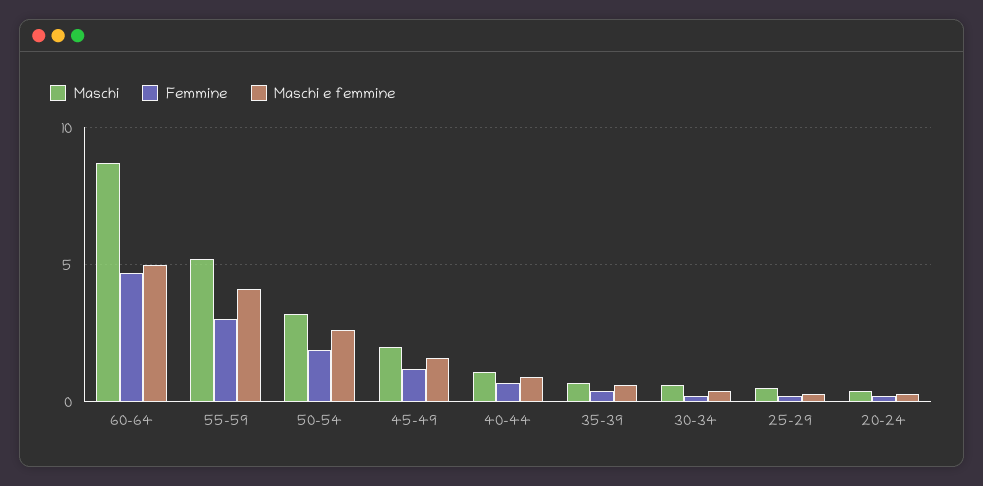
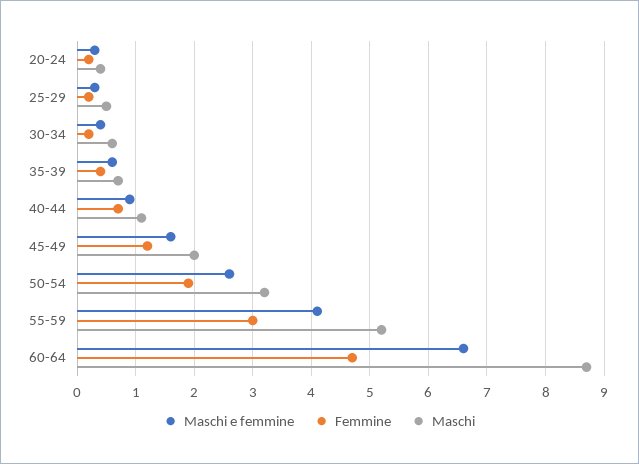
  {
    "Maschi": {
      "60-64": 8.5,
      "55-59": 5,
      "50-54": 3,
      "45-49": 2,
      "40-44": 1,
      "35-39": 0.5,
      "30-34": 0.5,
      "25-29": 0.5,
      "20-24": 0.5
    },
    "Femmine": {
      "60-64": 4.5,
      "55-59": 3,
      "50-54": 2,
      "45-49": 1,
      "40-44": 0.5,
      "35-39": 0.5,
      "30-34": 0,
      "25-29": 0,
      "20-24": 0
    },
    "Maschi e femmine": {
-     "60-64": 5,
+     "60-64": 6.5,
      "55-59": 4,
      "50-54": 2.5,
      "45-49": 1.5,
      "40-44": 1,
      "35-39": 0.5,
      "30-34": 0.5,
      "25-29": 0.5,
      "20-24": 0.5
    }
  }

